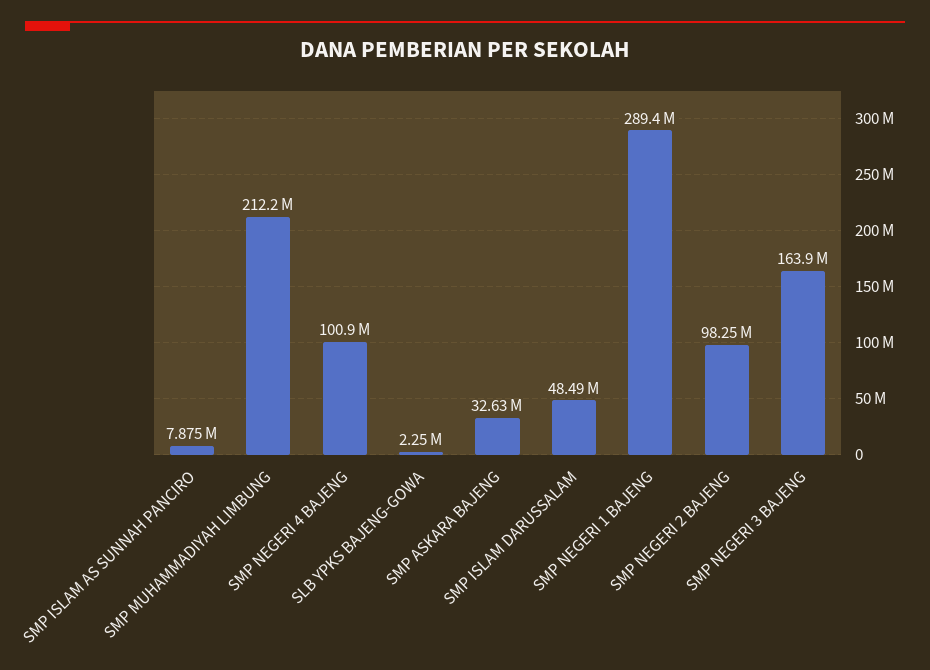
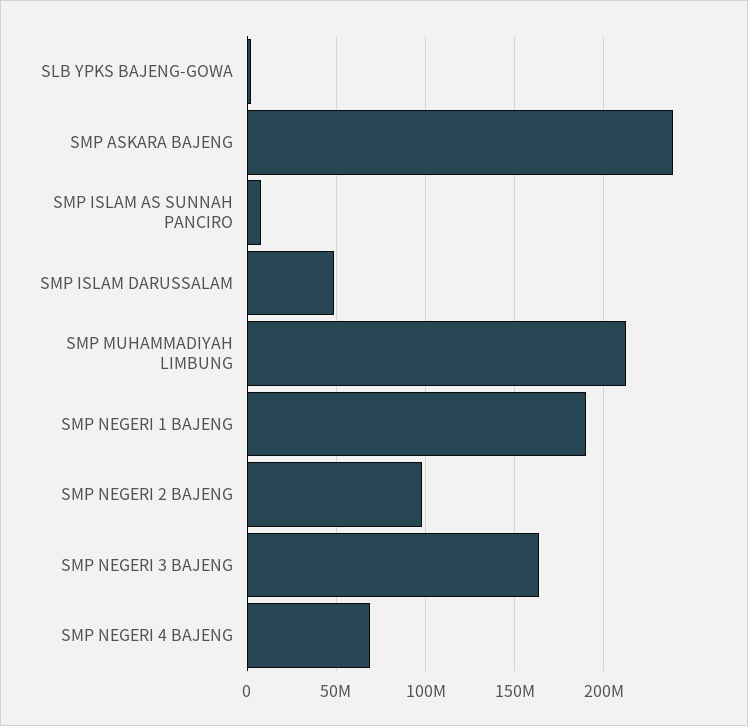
  {
    "SMP ISLAM AS SUNNAH PANCIRO": 7875000,
    "SMP MUHAMMADIYAH LIMBUNG": 212200000,
-   "SMP NEGERI 4 BAJENG": 100900000,
+   "SMP NEGERI 4 BAJENG": 70000000,
    "SLB YPKS BAJENG-GOWA": 2250000,
-   "SMP ASKARA BAJENG": 32630000,
+   "SMP ASKARA BAJENG": 240000000,
    "SMP ISLAM DARUSSALAM": 48490000,
-   "SMP NEGERI 1 BAJENG": 289400000,
+   "SMP NEGERI 1 BAJENG": 190000000,
    "SMP NEGERI 2 BAJENG": 98250000,
    "SMP NEGERI 3 BAJENG": 163900000
  }

